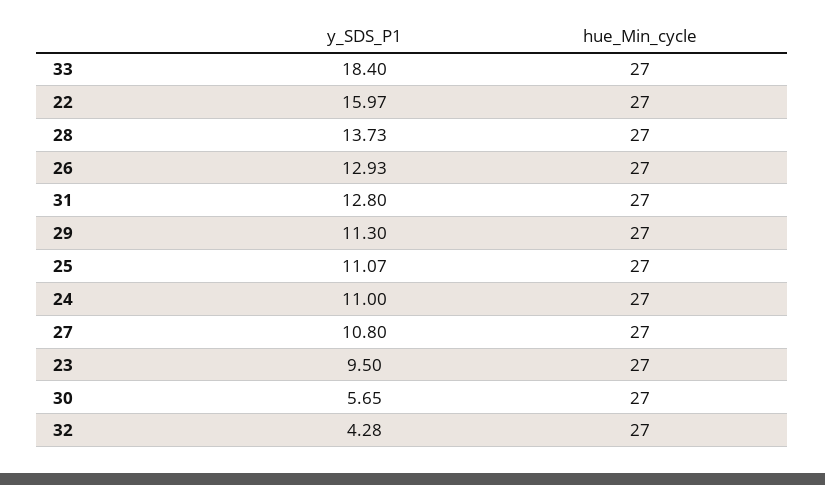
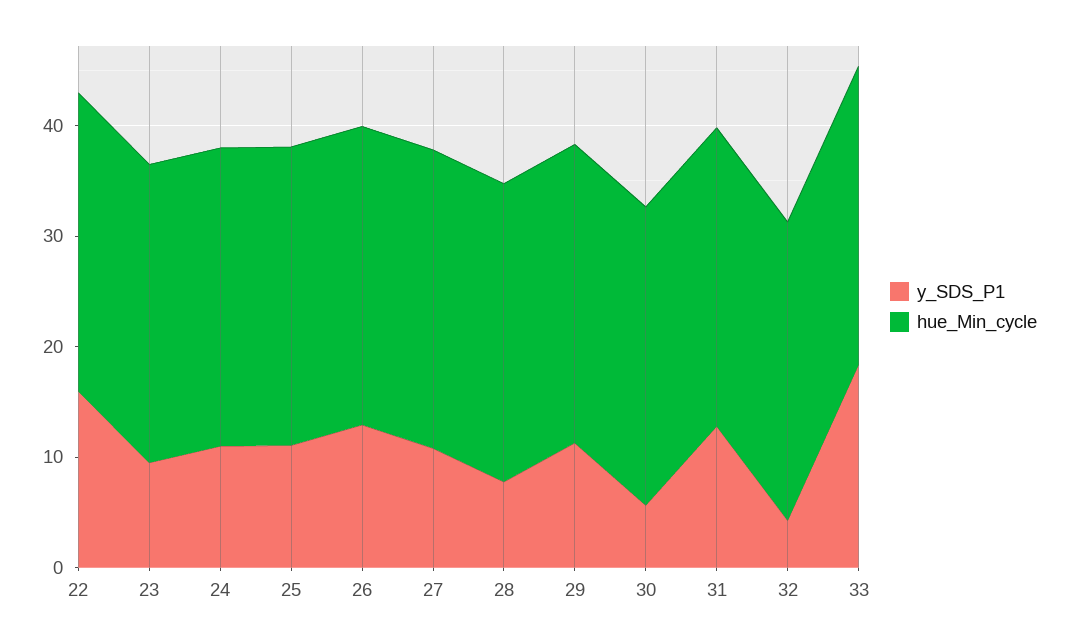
  {
    "y_SDS_P1": {
      "33": 18.4,
      "22": 15.97,
-     "28": 13.73,
+     "28": 8,
      "26": 12.93,
      "31": 12.8,
      "29": 11.3,
      "25": 11.07,
      "24": 11,
      "27": 10.8,
      "23": 9.5,
      "30": 5.65,
      "32": 4.28
    },
    "hue_Min_cycle": {
      "33": 27,
      "22": 27,
      "28": 27,
      "26": 27,
      "31": 27,
      "29": 27,
      "25": 27,
      "24": 27,
      "27": 27,
      "23": 27,
      "30": 27,
      "32": 27
    }
  }

